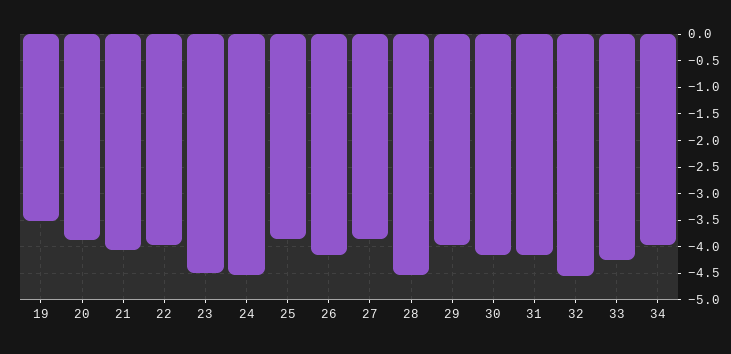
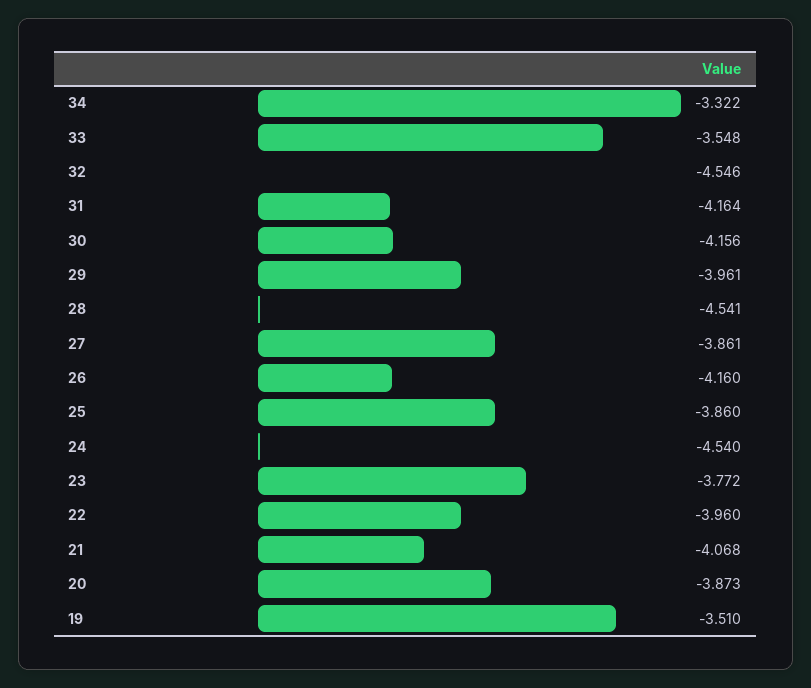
  {
    "19": -3.51,
    "20": -3.873,
    "21": -4.068,
    "22": -3.96,
-   "23": -4.5,
+   "23": -3.772,
    "24": -4.54,
    "25": -3.86,
    "26": -4.16,
    "27": -3.861,
    "28": -4.541,
    "29": -3.961,
    "30": -4.156,
    "31": -4.164,
    "32": -4.546,
-   "33": -4.25,
+   "33": -3.548,
-   "34": -4
+   "34": -3.322
  }

